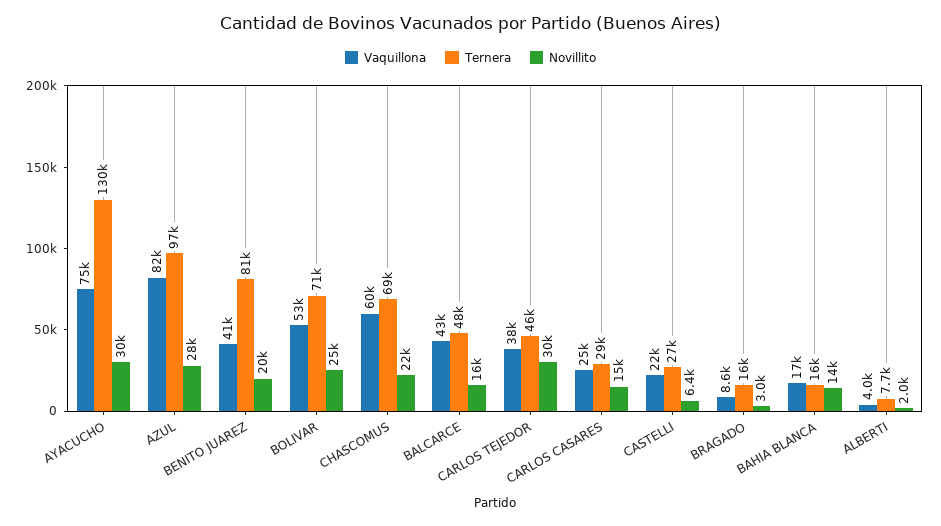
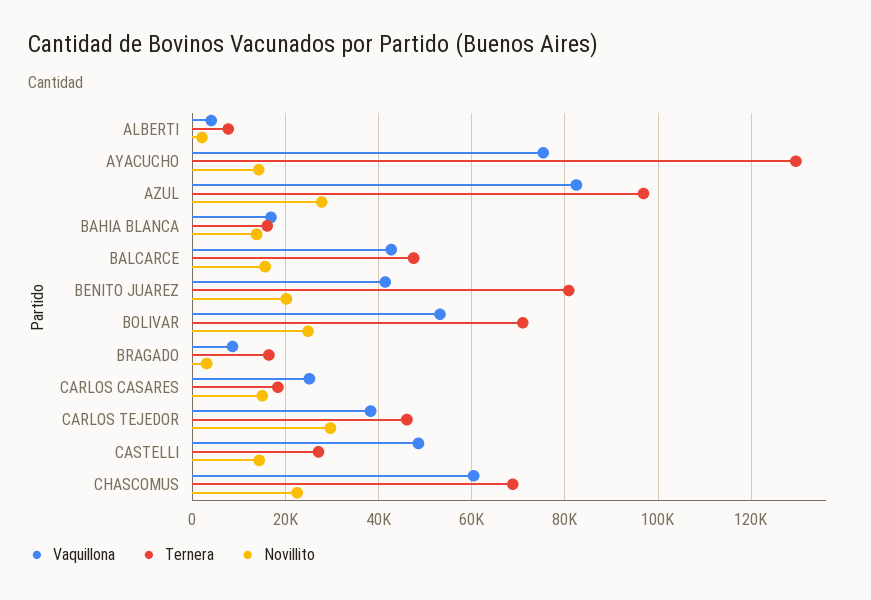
  {
    "Vaquillona": {
      "AYACUCHO": 75000,
      "AZUL": 82000,
      "BENITO JUAREZ": 41000,
      "BOLIVAR": 53000,
      "CHASCOMUS": 60000,
      "BALCARCE": 43000,
      "CARLOS TEJEDOR": 38000,
      "CARLOS CASARES": 25000,
-     "CASTELLI": 22000,
+     "CASTELLI": 48000,
      "BRAGADO": 8600,
      "BAHIA BLANCA": 17000,
      "ALBERTI": 4000
    },
    "Ternera": {
      "AYACUCHO": 130000,
      "AZUL": 97000,
      "BENITO JUAREZ": 81000,
      "BOLIVAR": 71000,
      "CHASCOMUS": 69000,
      "BALCARCE": 48000,
      "CARLOS TEJEDOR": 46000,
-     "CARLOS CASARES": 29000,
+     "CARLOS CASARES": 18000,
      "CASTELLI": 27000,
      "BRAGADO": 16000,
      "BAHIA BLANCA": 16000,
      "ALBERTI": 7700
    },
    "Novillito": {
-     "AYACUCHO": 30000,
+     "AYACUCHO": 14000,
      "AZUL": 28000,
      "BENITO JUAREZ": 20000,
      "BOLIVAR": 25000,
      "CHASCOMUS": 22000,
      "BALCARCE": 16000,
      "CARLOS TEJEDOR": 30000,
      "CARLOS CASARES": 15000,
-     "CASTELLI": 6400,
+     "CASTELLI": 14000,
      "BRAGADO": 3000,
      "BAHIA BLANCA": 14000,
      "ALBERTI": 2000
    }
  }

